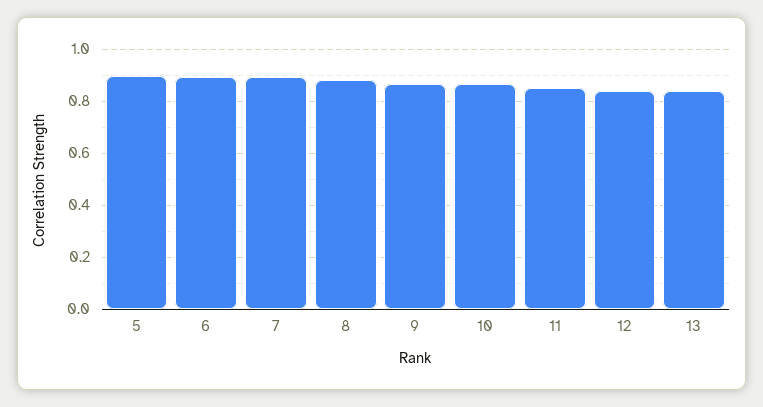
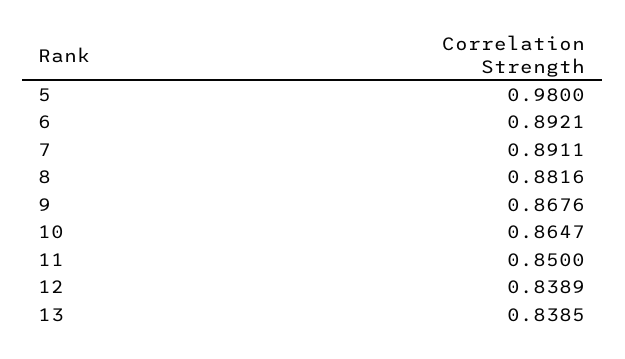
  {
-   "5": 0.9,
+   "5": 0.98,
    "6": 0.8921,
    "7": 0.8911,
    "8": 0.8816,
    "9": 0.8676,
    "10": 0.8647,
    "11": 0.85,
    "12": 0.8389,
    "13": 0.8385
  }

